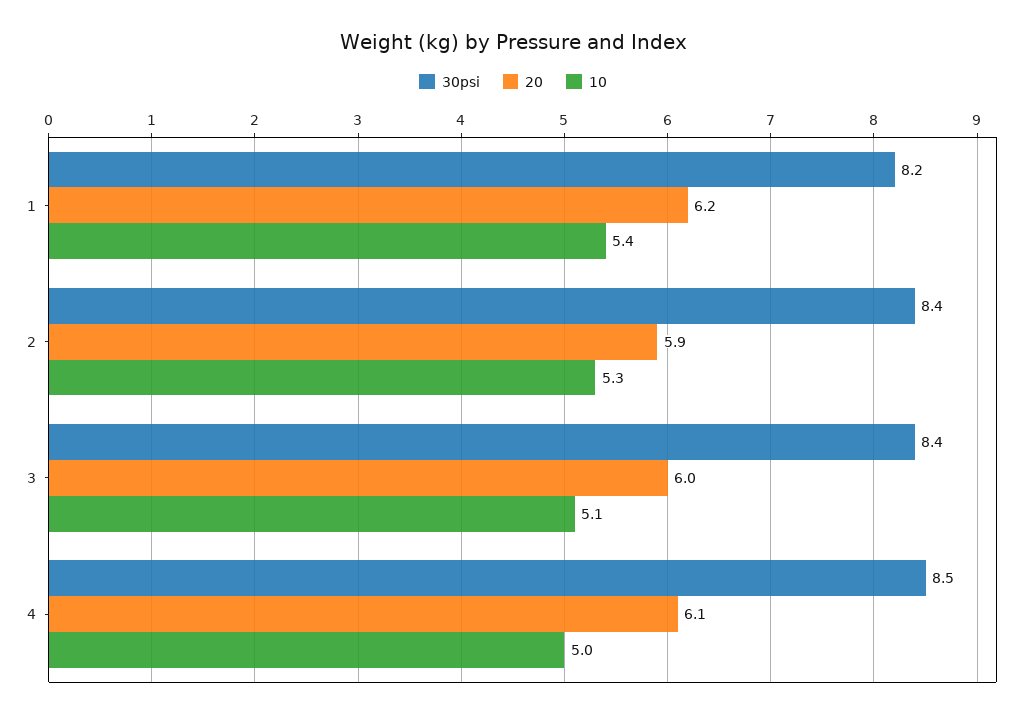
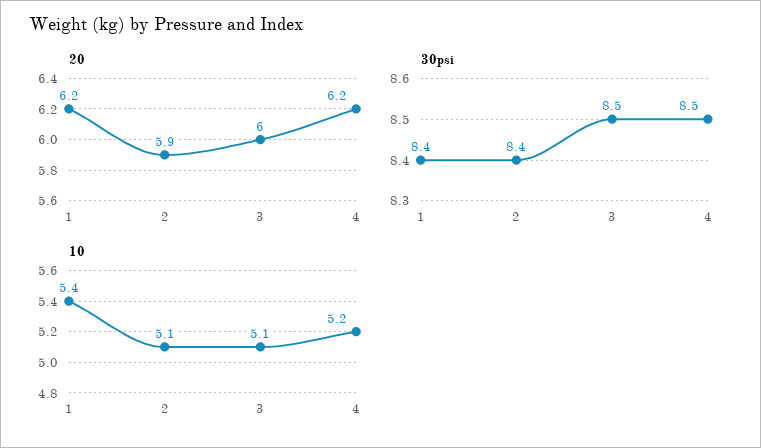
  {
    "30psi": {
-     "1": 8.2,
+     "1": 8.4,
      "2": 8.4,
-     "3": 8.4,
+     "3": 8.5,
      "4": 8.5
    },
    "20": {
      "1": 6.2,
      "2": 5.9,
      "3": 6,
-     "4": 6.1
+     "4": 6.2
    },
    "10": {
      "1": 5.4,
-     "2": 5.3,
+     "2": 5.1,
      "3": 5.1,
-     "4": 5
+     "4": 5.2
    }
  }

